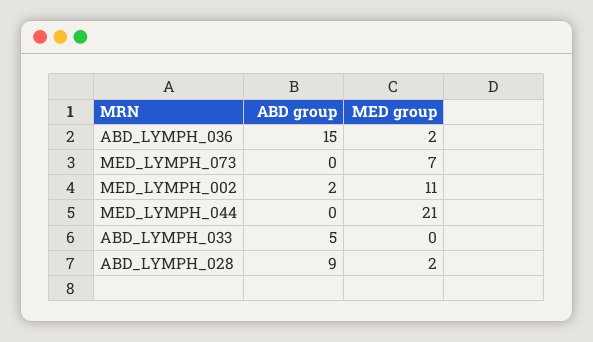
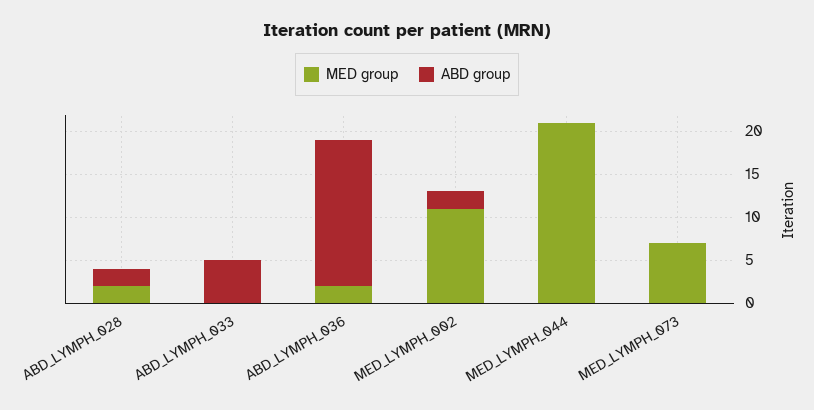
  {
    "ABD group": {
-     "ABD_LYMPH_036": 15,
+     "ABD_LYMPH_036": 17,
      "MED_LYMPH_073": 0,
      "MED_LYMPH_002": 2,
      "MED_LYMPH_044": 0,
      "ABD_LYMPH_033": 5,
-     "ABD_LYMPH_028": 9
+     "ABD_LYMPH_028": 2
    },
    "MED group": {
      "ABD_LYMPH_036": 2,
      "MED_LYMPH_073": 7,
      "MED_LYMPH_002": 11,
      "MED_LYMPH_044": 21,
      "ABD_LYMPH_033": 0,
      "ABD_LYMPH_028": 2
    }
  }

